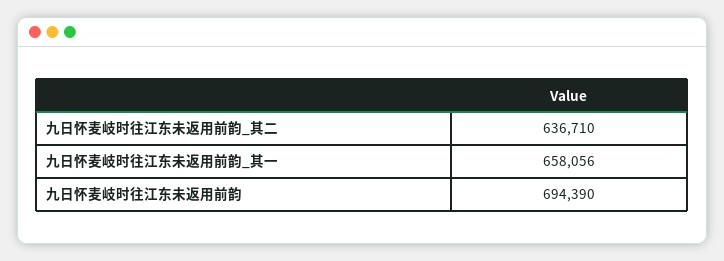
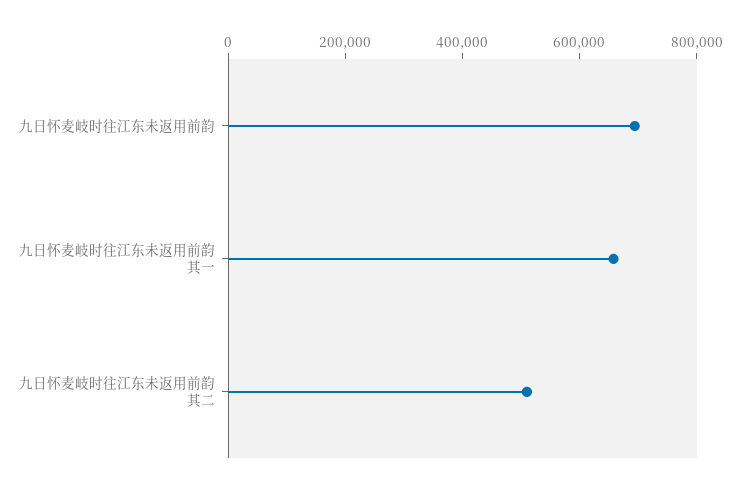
  {
-   "九日怀麦岐时往江东未返用前韵_其二": 636710,
+   "九日怀麦岐时往江东未返用前韵_其二": 500000,
    "九日怀麦岐时往江东未返用前韵_其一": 658056,
    "九日怀麦岐时往江东未返用前韵": 694390
  }

